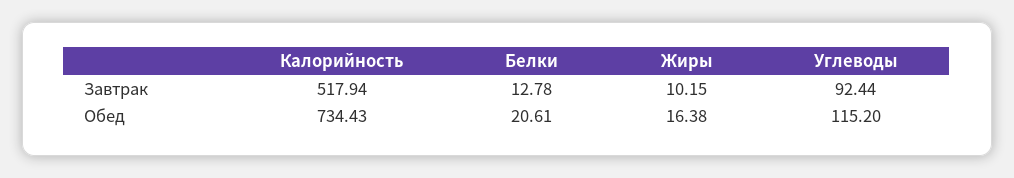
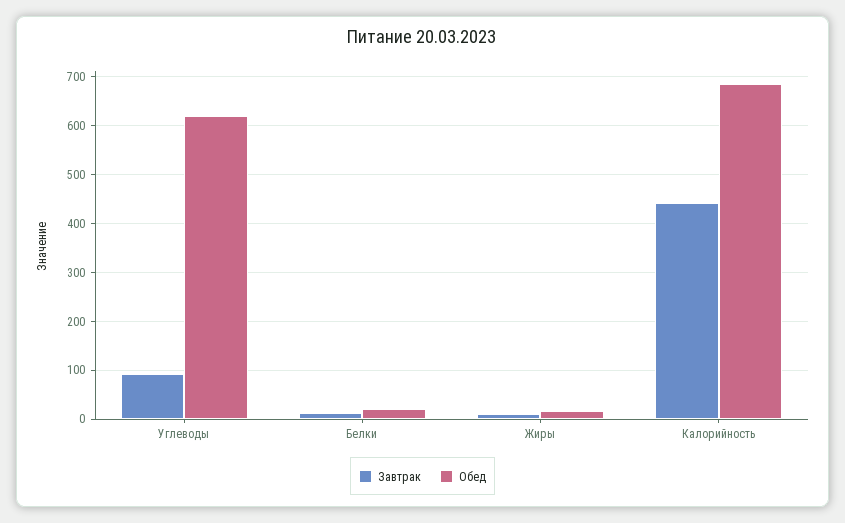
  {
    "Завтрак": {
-     "Калорийность": 517.94,
+     "Калорийность": 440,
      "Белки": 12.78,
      "Жиры": 10.15,
      "Углеводы": 92.44
    },
    "Обед": {
-     "Калорийность": 734.43,
+     "Калорийность": 680,
      "Белки": 20.61,
      "Жиры": 16.38,
-     "Углеводы": 115.2
+     "Углеводы": 620
    }
  }

